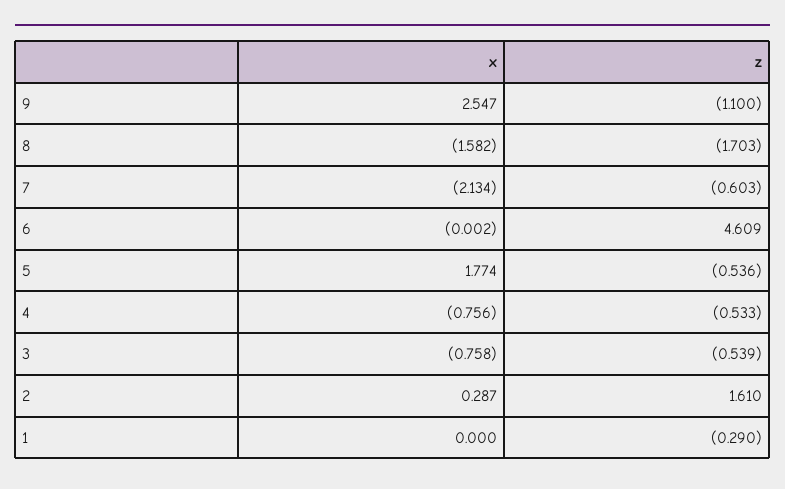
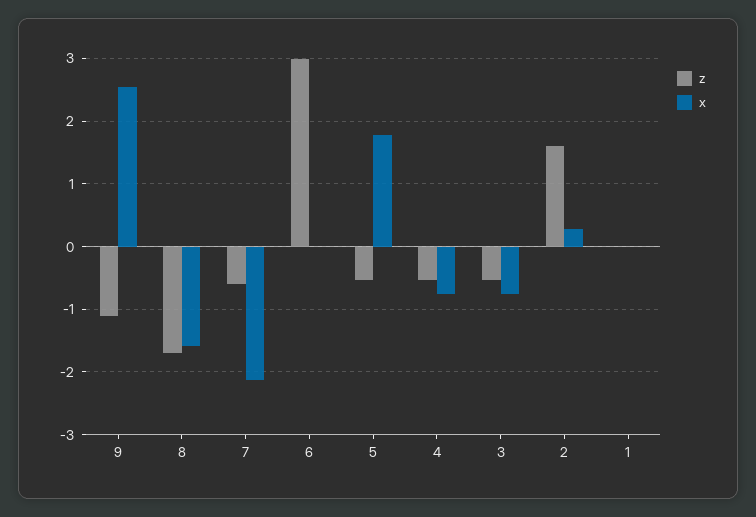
  {
    "x": {
      "9": 2.547,
      "8": -1.582,
      "7": -2.134,
      "6": -0.002,
      "5": 1.774,
      "4": -0.756,
      "3": -0.758,
      "2": 0.287,
      "1": 0
    },
    "z": {
      "9": -1.1,
      "8": -1.703,
      "7": -0.603,
-     "6": 4.609,
+     "6": 3,
      "5": -0.536,
      "4": -0.533,
      "3": -0.539,
      "2": 1.61,
-     "1": -0.29
+     "1": 0
    }
  }

